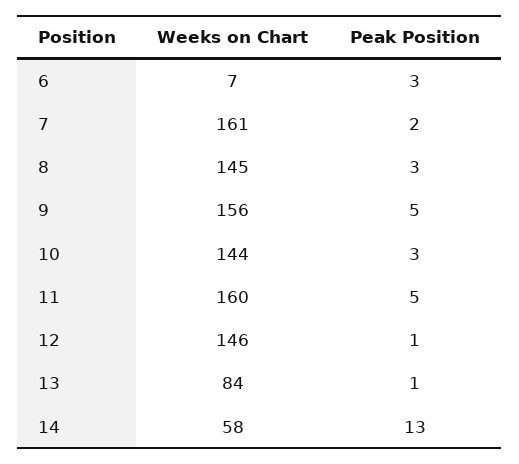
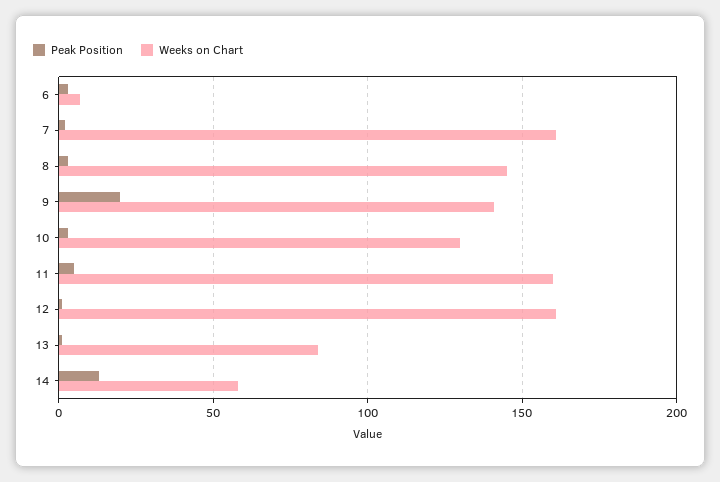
  {
    "Weeks on Chart": {
      "6": 7,
      "7": 161,
      "8": 145,
-     "9": 156,
+     "9": 140,
-     "10": 144,
+     "10": 130,
      "11": 160,
-     "12": 146,
+     "12": 160,
      "13": 84,
      "14": 58
    },
    "Peak Position": {
      "6": 3,
      "7": 2,
      "8": 3,
-     "9": 5,
+     "9": 20,
      "10": 3,
      "11": 5,
      "12": 1,
      "13": 1,
      "14": 13
    }
  }

